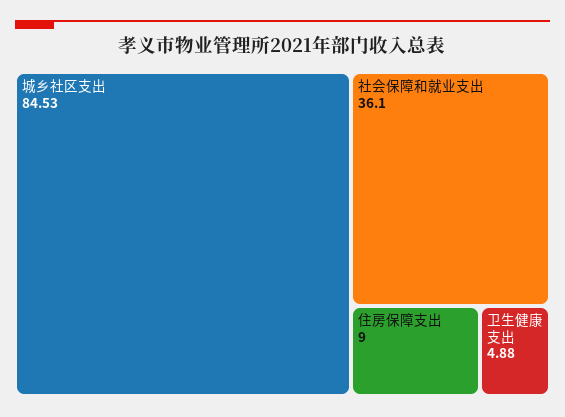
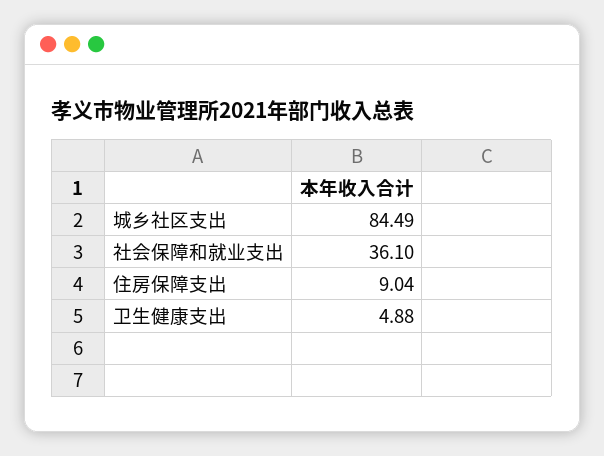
  {
-   "城乡社区支出": 84.53,
+   "城乡社区支出": 84.49,
    "社会保障和就业支出": 36.1,
-   "住房保障支出": 9,
+   "住房保障支出": 9.04,
    "卫生健康支出": 4.88
  }

